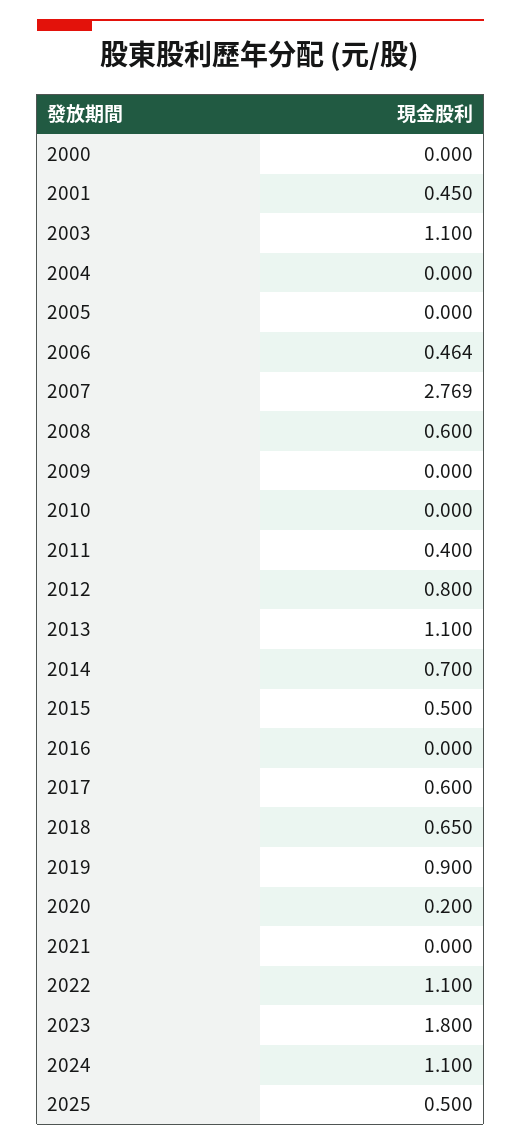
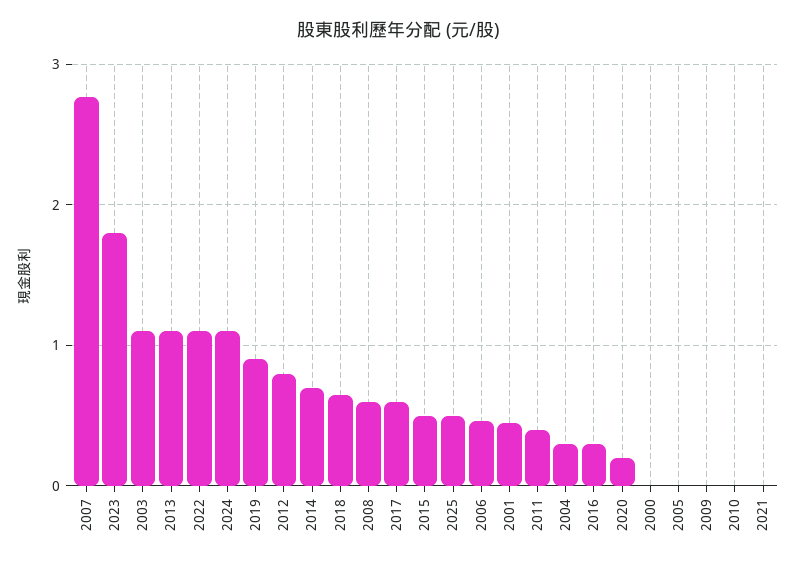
  {
    "2000": 0,
    "2001": 0.45,
    "2003": 1.1,
-   "2004": 0,
+   "2004": 0.3,
    "2005": 0,
    "2006": 0.464,
    "2007": 2.769,
    "2008": 0.6,
    "2009": 0,
    "2010": 0,
    "2011": 0.4,
    "2012": 0.8,
    "2013": 1.1,
    "2014": 0.7,
    "2015": 0.5,
-   "2016": 0,
+   "2016": 0.3,
    "2017": 0.6,
    "2018": 0.65,
    "2019": 0.9,
    "2020": 0.2,
    "2021": 0,
    "2022": 1.1,
    "2023": 1.8,
    "2024": 1.1,
    "2025": 0.5
  }

